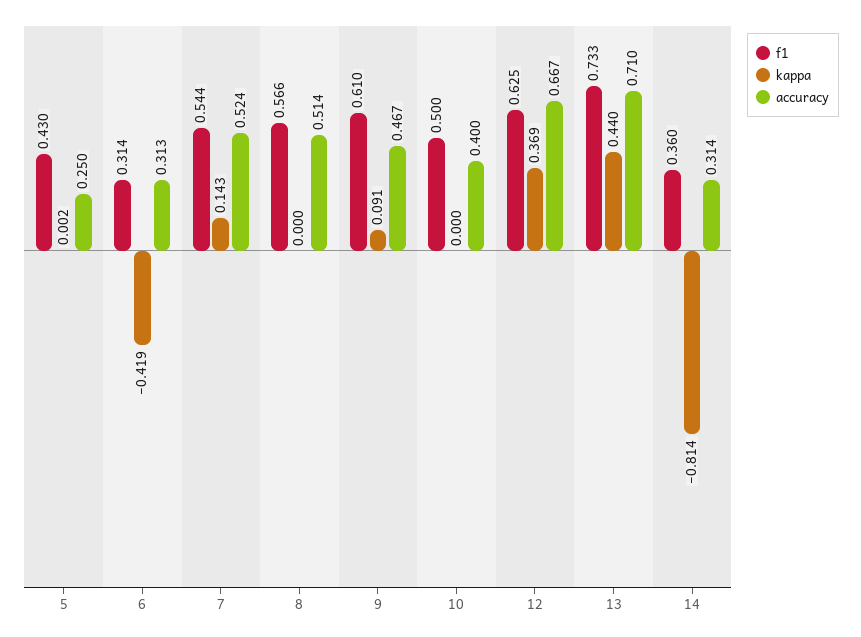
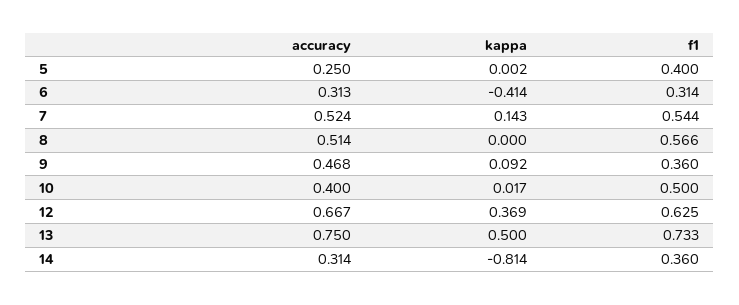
  {
    "f1": {
-     "5": 0.43,
+     "5": 0.4,
      "6": 0.314,
      "7": 0.544,
      "8": 0.566,
-     "9": 0.61,
+     "9": 0.36,
      "10": 0.5,
      "12": 0.625,
      "13": 0.733,
      "14": 0.36
    },
    "kappa": {
      "5": 0.002,
-     "6": -0.419,
+     "6": -0.414,
      "7": 0.143,
      "8": 0,
-     "9": 0.091,
+     "9": 0.092,
-     "10": 0,
+     "10": 0.017,
      "12": 0.369,
-     "13": 0.44,
+     "13": 0.5,
      "14": -0.814
    },
    "accuracy": {
      "5": 0.25,
      "6": 0.313,
      "7": 0.524,
      "8": 0.514,
-     "9": 0.467,
+     "9": 0.468,
      "10": 0.4,
      "12": 0.667,
-     "13": 0.71,
+     "13": 0.75,
      "14": 0.314
    }
  }

